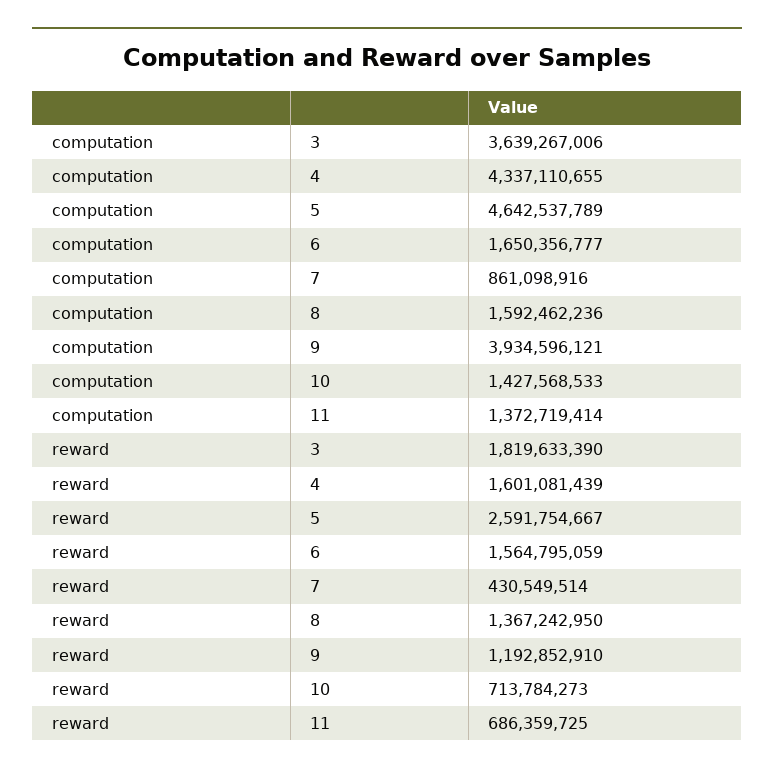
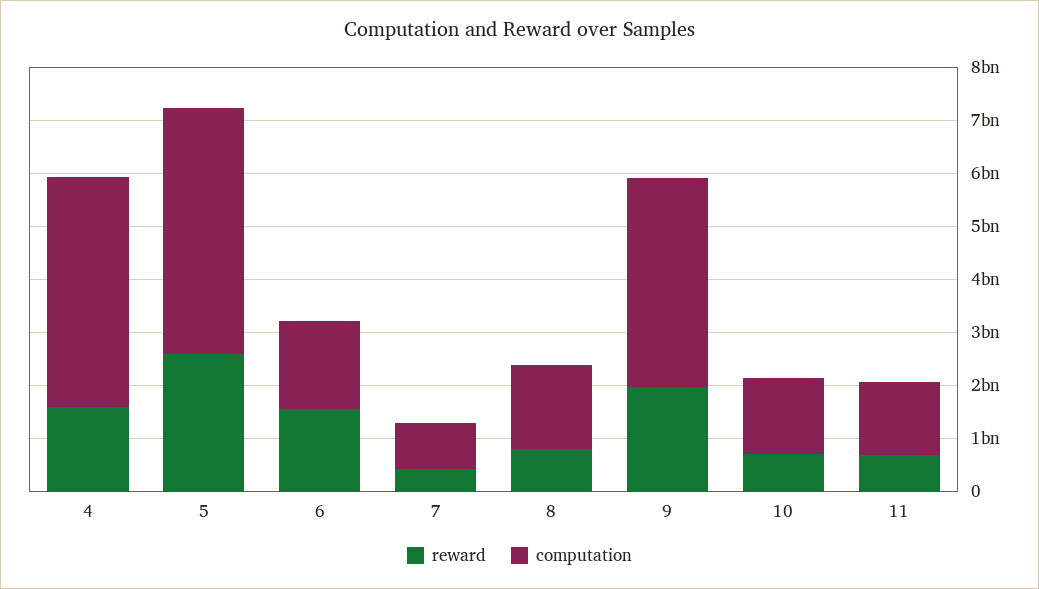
  {
    "computation": {
-     "3": 3639267006,
      "4": 4337110655,
      "5": 4642537789,
      "6": 1650356777,
      "7": 861098916,
      "8": 1592462236,
      "9": 3934596121,
      "10": 1427568533,
      "11": 1372719414
    },
    "reward": {
-     "3": 1819633390,
      "4": 1601081439,
      "5": 2591754667,
      "6": 1564795059,
      "7": 430549514,
-     "8": 1367242950,
+     "8": 800000000,
-     "9": 1192852910,
+     "9": 2000000000,
      "10": 713784273,
      "11": 686359725
    }
  }

